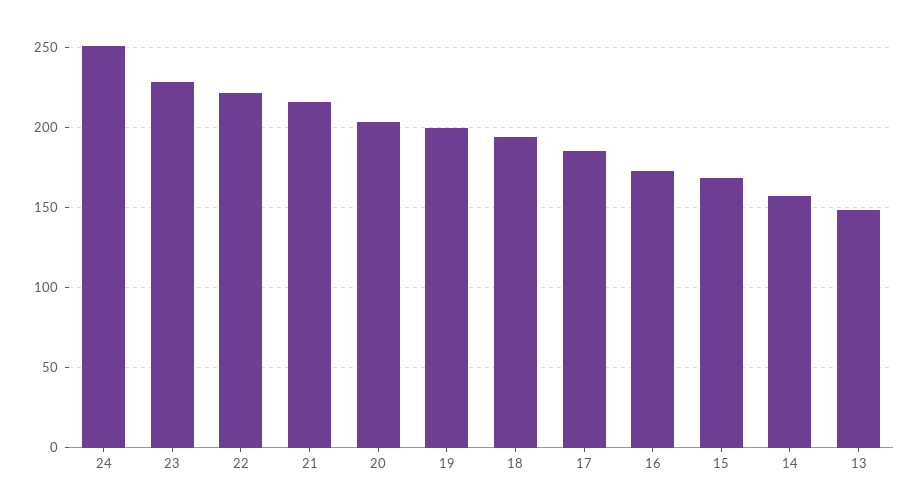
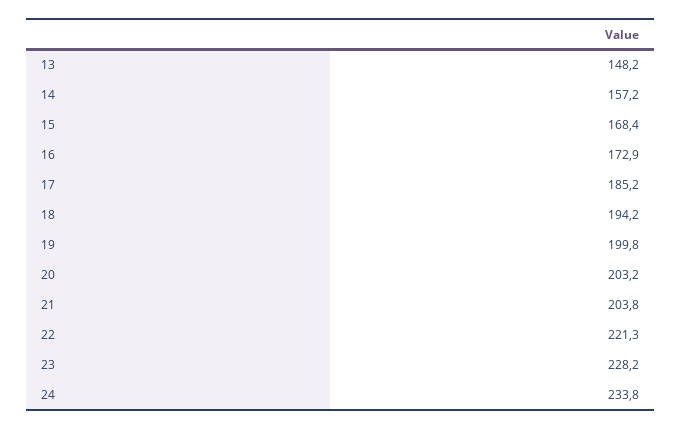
  {
-   "24": 250,
+   "24": 233.8,
    "23": 228.2,
    "22": 221.3,
-   "21": 215,
+   "21": 203.8,
    "20": 203.2,
    "19": 199.8,
    "18": 194.2,
    "17": 185.2,
    "16": 172.9,
    "15": 168.4,
    "14": 157.2,
    "13": 148.2
  }

